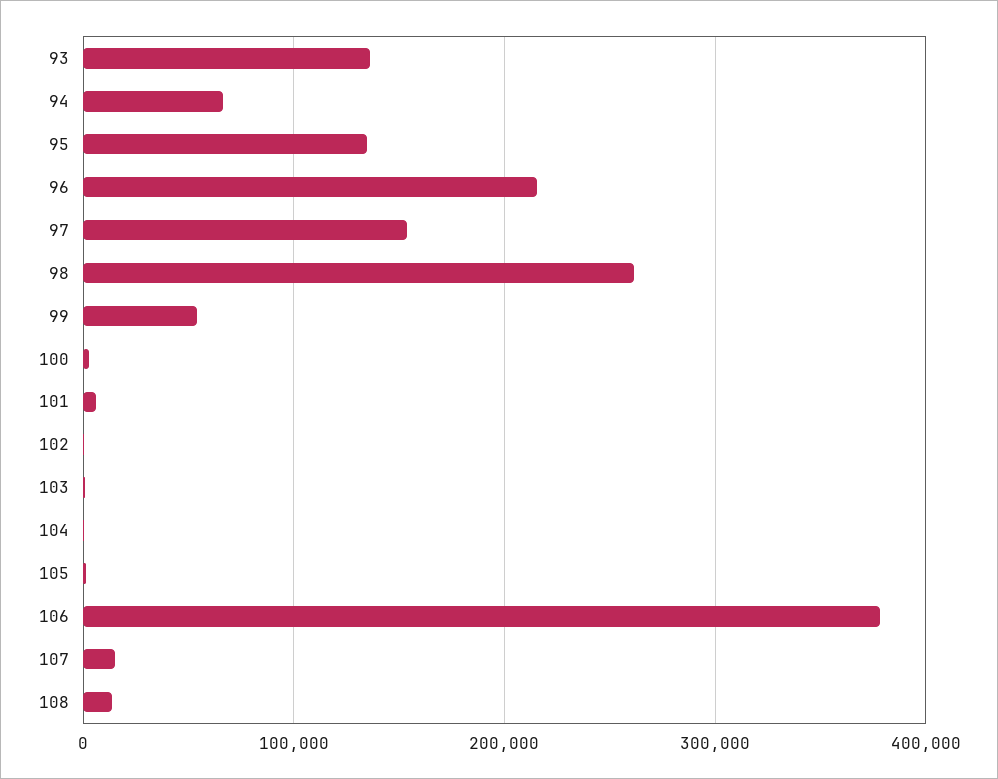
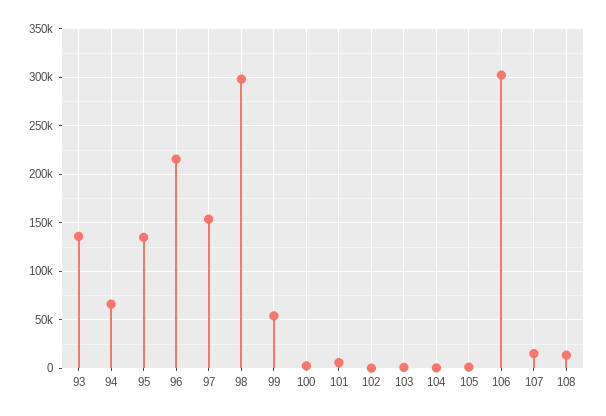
  {
    "93": 140000,
    "94": 70000,
    "95": 130000,
    "96": 220000,
    "97": 150000,
-   "98": 260000,
+   "98": 300000,
    "99": 50000,
    "100": 0,
    "101": 10000,
    "102": 0,
    "103": 0,
    "104": 0,
    "105": 0,
-   "106": 380000,
+   "106": 300000,
    "107": 20000,
    "108": 10000
  }

